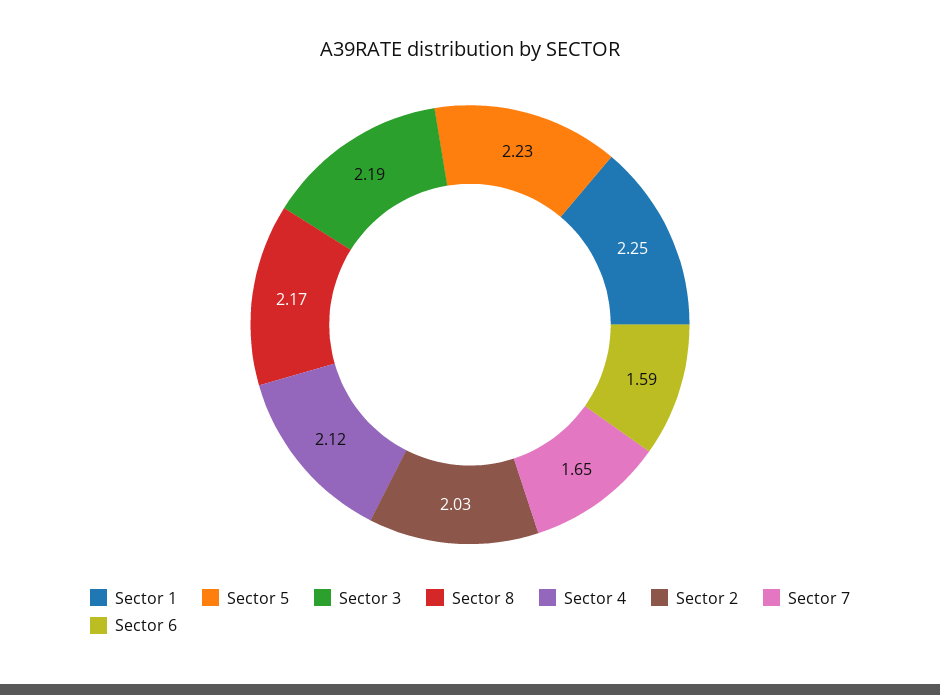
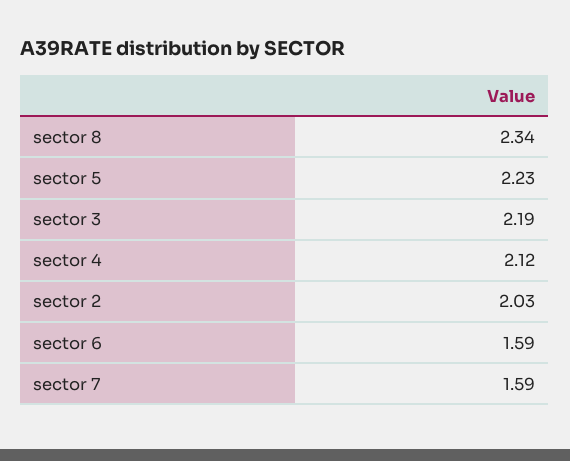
  {
-   "Sector 1": 2.25,
    "Sector 5": 2.23,
    "Sector 3": 2.19,
-   "Sector 8": 2.17,
+   "Sector 8": 2.34,
    "Sector 4": 2.12,
    "Sector 2": 2.03,
-   "Sector 7": 1.65,
+   "Sector 7": 1.59,
    "Sector 6": 1.59
  }

